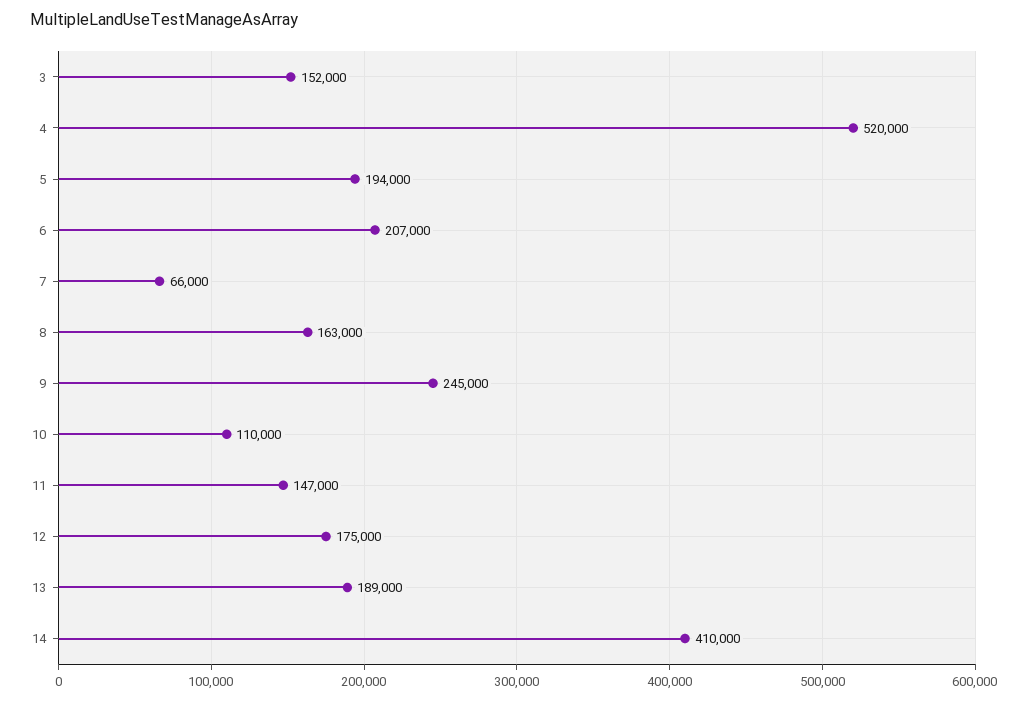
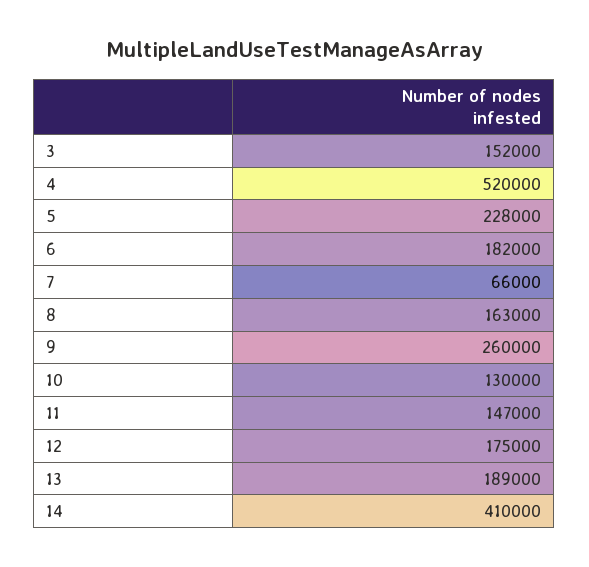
  {
    "3": 152000,
    "4": 520000,
-   "5": 194000,
+   "5": 228000,
-   "6": 207000,
+   "6": 182000,
    "7": 66000,
    "8": 163000,
-   "9": 245000,
+   "9": 260000,
-   "10": 110000,
+   "10": 130000,
    "11": 147000,
    "12": 175000,
    "13": 189000,
    "14": 410000
  }

